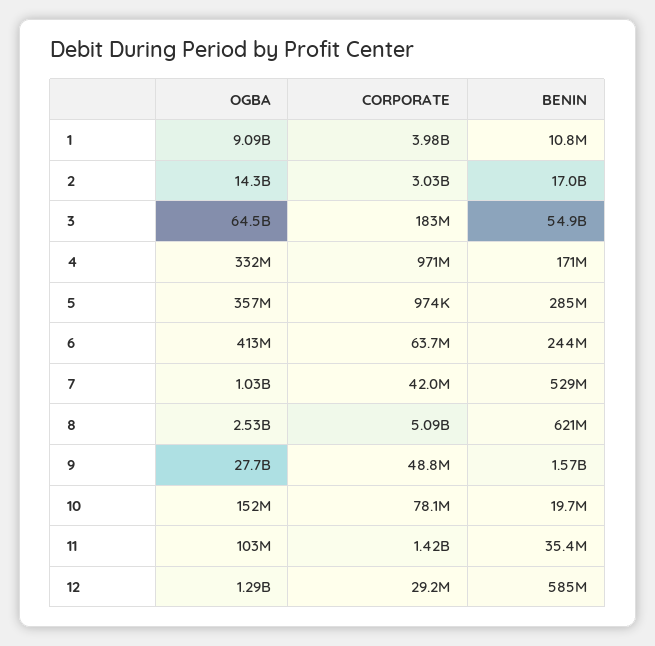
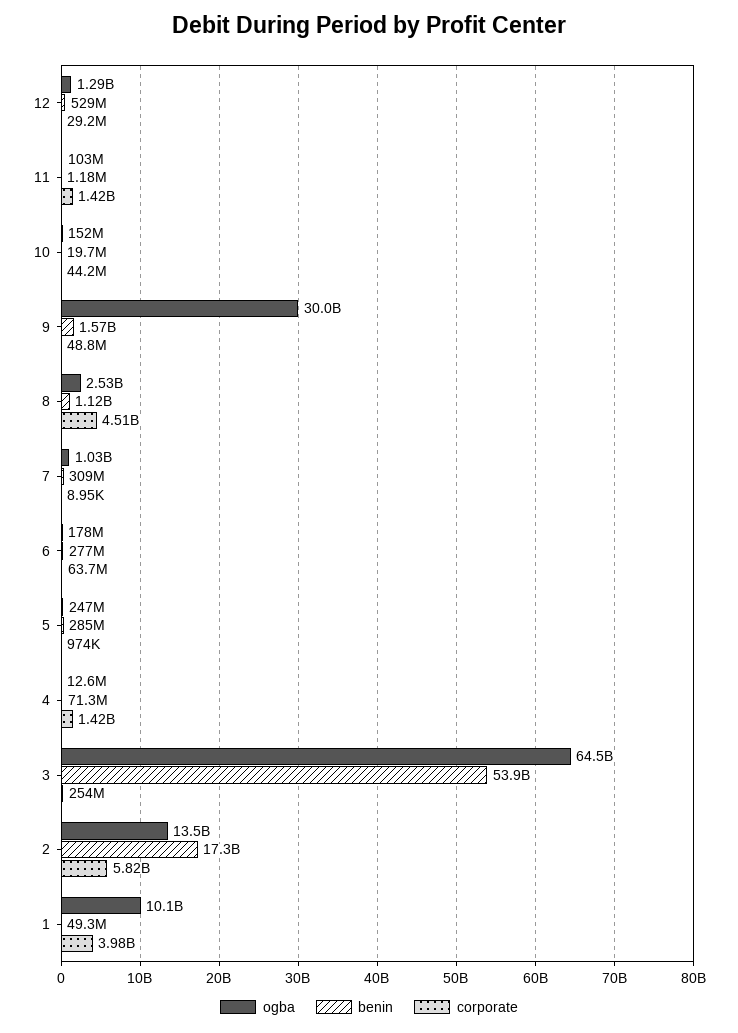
  {
    "OGBA": {
-     "1": 9090000000,
+     "1": 10100000000,
-     "2": 14300000000,
+     "2": 13500000000,
      "3": 64500000000,
-     "4": 332000000,
+     "4": 12600000,
-     "5": 357000000,
+     "5": 247000000,
-     "6": 413000000,
+     "6": 178000000,
      "7": 1030000000,
      "8": 2530000000,
-     "9": 27700000000,
+     "9": 30000000000,
      "10": 152000000,
      "11": 103000000,
      "12": 1290000000
    },
    "CORPORATE": {
      "1": 3980000000,
-     "2": 3030000000,
+     "2": 5820000000,
-     "3": 183000000,
+     "3": 254000000,
-     "4": 971000000,
+     "4": 1420000000,
      "5": 974000,
      "6": 63700000,
-     "7": 42000000,
+     "7": 8950,
-     "8": 5090000000,
+     "8": 4510000000,
      "9": 48800000,
-     "10": 78100000,
+     "10": 44200000,
      "11": 1420000000,
      "12": 29200000
    },
    "BENIN": {
-     "1": 10800000,
+     "1": 49300000,
-     "2": 17000000000,
+     "2": 17300000000,
-     "3": 54900000000,
+     "3": 53900000000,
-     "4": 171000000,
+     "4": 71300000,
      "5": 285000000,
-     "6": 244000000,
+     "6": 277000000,
-     "7": 529000000,
+     "7": 309000000,
-     "8": 621000000,
+     "8": 1120000000,
      "9": 1570000000,
      "10": 19700000,
-     "11": 35400000,
+     "11": 1180000,
-     "12": 585000000
+     "12": 529000000
    }
  }

